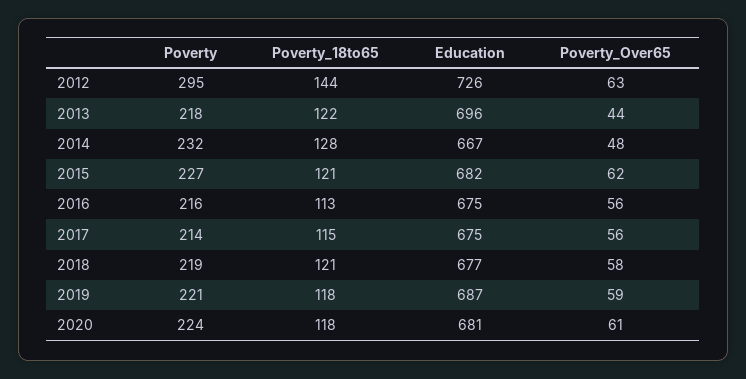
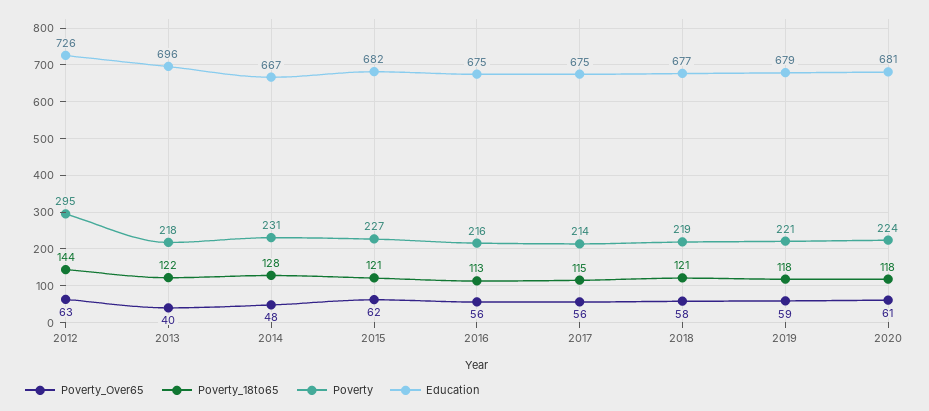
  {
    "Poverty": {
      "2012": 295,
      "2013": 218,
-     "2014": 232,
+     "2014": 231,
      "2015": 227,
      "2016": 216,
      "2017": 214,
      "2018": 219,
      "2019": 221,
      "2020": 224
    },
    "Poverty_18to65": {
      "2012": 144,
      "2013": 122,
      "2014": 128,
      "2015": 121,
      "2016": 113,
      "2017": 115,
      "2018": 121,
      "2019": 118,
      "2020": 118
    },
    "Education": {
      "2012": 726,
      "2013": 696,
      "2014": 667,
      "2015": 682,
      "2016": 675,
      "2017": 675,
      "2018": 677,
-     "2019": 687,
+     "2019": 679,
      "2020": 681
    },
    "Poverty_Over65": {
      "2012": 63,
-     "2013": 44,
+     "2013": 40,
      "2014": 48,
      "2015": 62,
      "2016": 56,
      "2017": 56,
      "2018": 58,
      "2019": 59,
      "2020": 61
    }
  }

